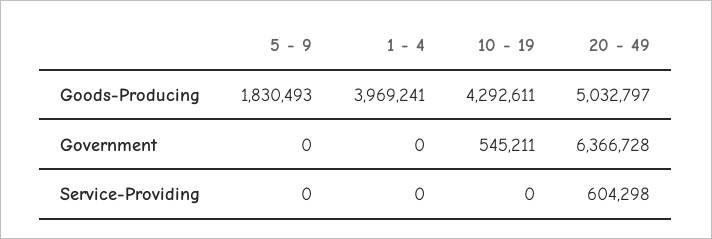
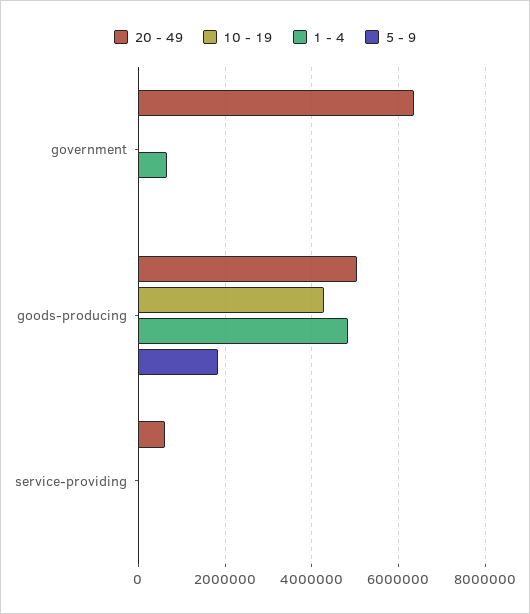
  {
    "5 - 9": {
      "Goods-Producing": 1830493,
      "Government": 0,
      "Service-Providing": 0
    },
    "1 - 4": {
-     "Goods-Producing": 3969241,
+     "Goods-Producing": 4800000,
-     "Government": 0,
+     "Government": 600000,
      "Service-Providing": 0
    },
    "10 - 19": {
      "Goods-Producing": 4292611,
-     "Government": 545211,
+     "Government": 0,
      "Service-Providing": 0
    },
    "20 - 49": {
      "Goods-Producing": 5032797,
      "Government": 6366728,
      "Service-Providing": 604298
    }
  }

